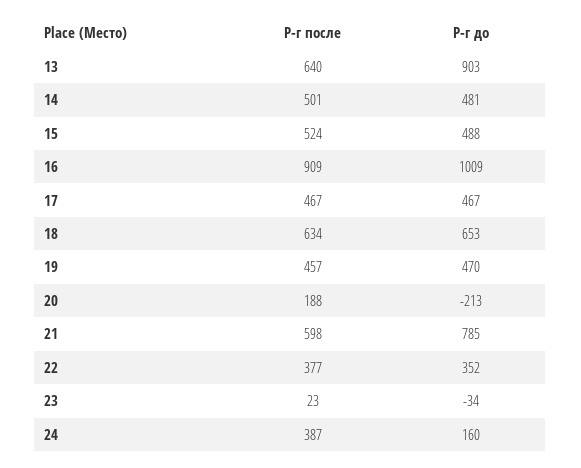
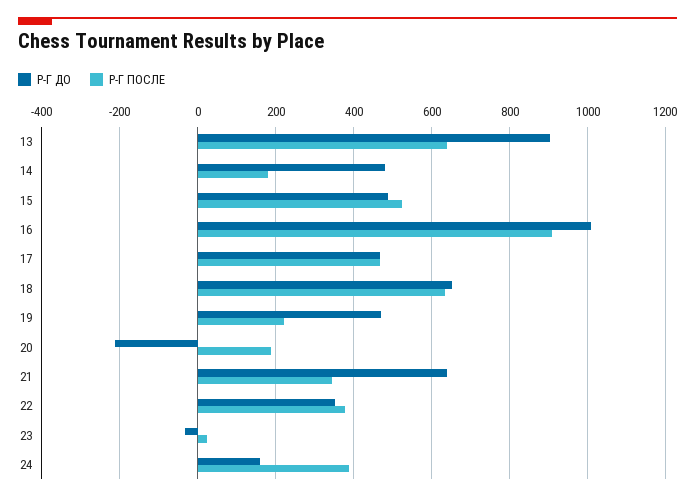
  {
    "Р-г после": {
      "13": 640,
-     "14": 501,
+     "14": 180,
      "15": 524,
      "16": 909,
      "17": 467,
      "18": 634,
-     "19": 457,
+     "19": 220,
      "20": 188,
-     "21": 598,
+     "21": 340,
      "22": 377,
      "23": 23,
      "24": 387
    },
    "Р-г до": {
      "13": 903,
      "14": 481,
      "15": 488,
      "16": 1009,
      "17": 467,
      "18": 653,
      "19": 470,
      "20": -213,
-     "21": 785,
+     "21": 640,
      "22": 352,
      "23": -34,
      "24": 160
    }
  }

